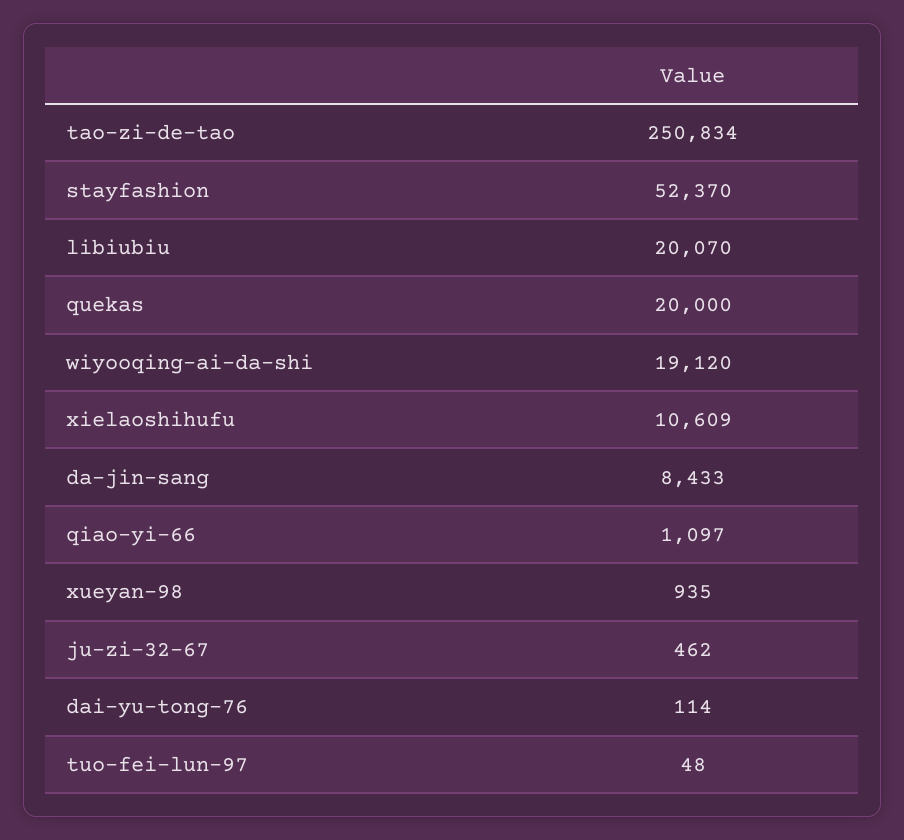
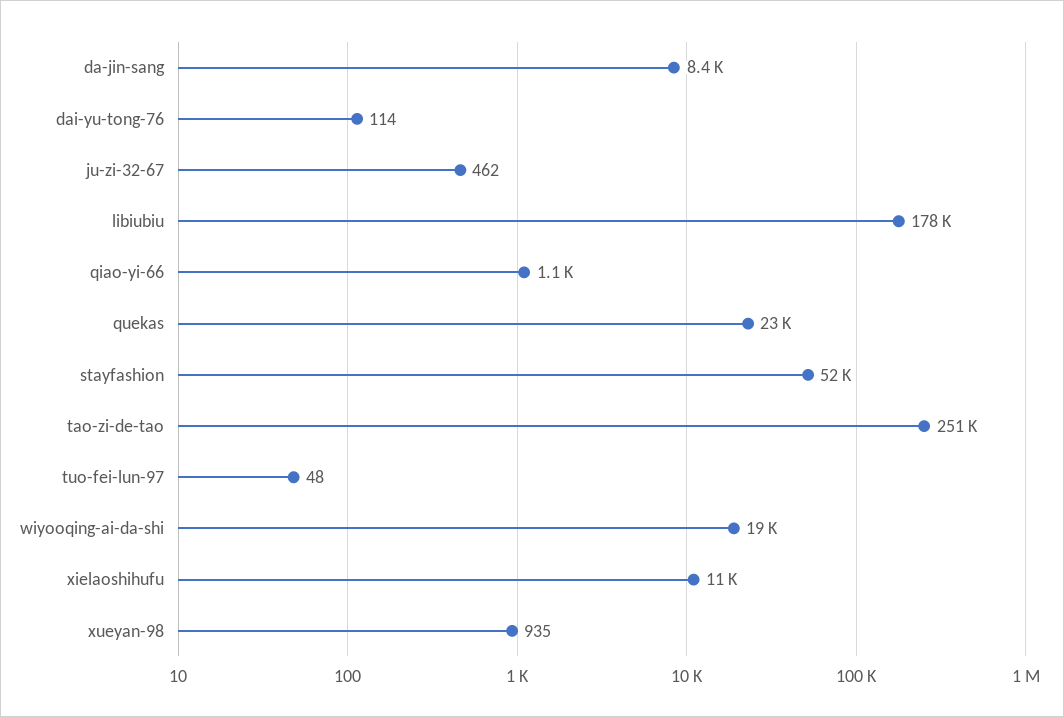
  {
    "tao-zi-de-tao": 250834,
    "stayfashion": 52370,
-   "libiubiu": 20070,
+   "libiubiu": 178000,
-   "quekas": 20000,
+   "quekas": 23000,
    "wiyooqing-ai-da-shi": 19120,
    "xielaoshihufu": 10609,
    "da-jin-sang": 8433,
    "qiao-yi-66": 1097,
    "xueyan-98": 935,
    "ju-zi-32-67": 462,
    "dai-yu-tong-76": 114,
    "tuo-fei-lun-97": 48
  }

